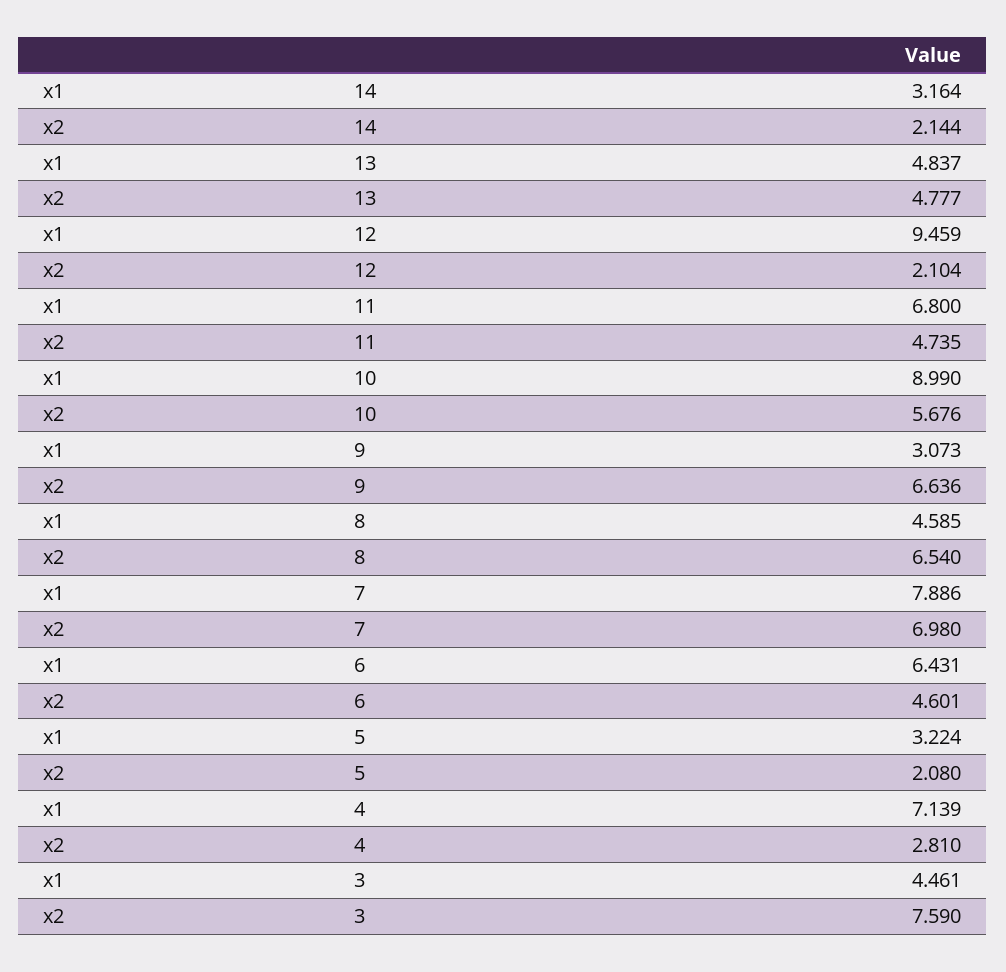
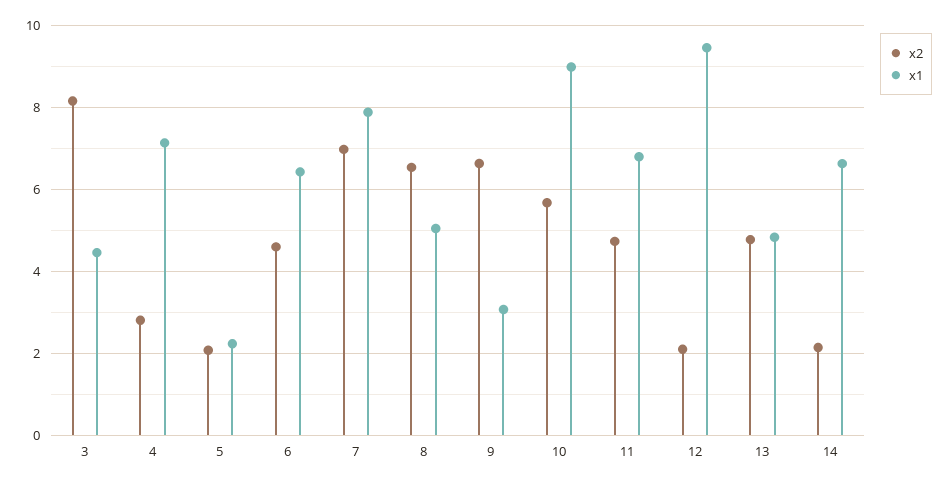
  {
    "x1": {
-     "14": 3.164,
+     "14": 6.6,
      "13": 4.837,
      "12": 9.459,
      "11": 6.8,
      "10": 8.99,
      "9": 3.073,
-     "8": 4.585,
+     "8": 5,
      "7": 7.886,
      "6": 6.431,
-     "5": 3.224,
+     "5": 2.2,
      "4": 7.139,
      "3": 4.461
    },
    "x2": {
      "14": 2.144,
      "13": 4.777,
      "12": 2.104,
      "11": 4.735,
      "10": 5.676,
      "9": 6.636,
      "8": 6.54,
      "7": 6.98,
      "6": 4.601,
      "5": 2.08,
      "4": 2.81,
-     "3": 7.59
+     "3": 8.2
    }
  }

